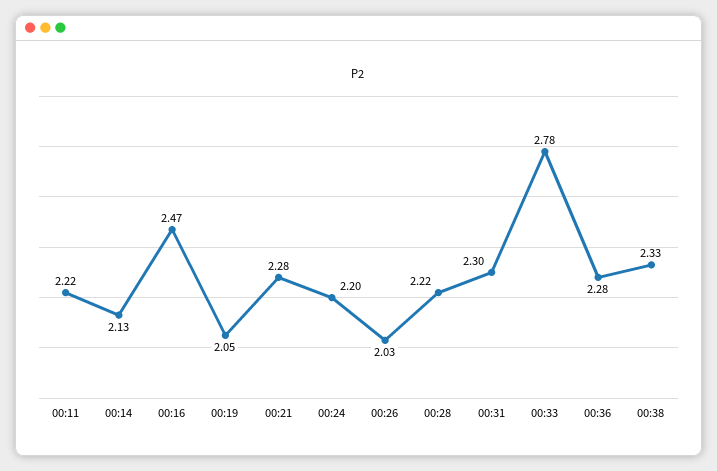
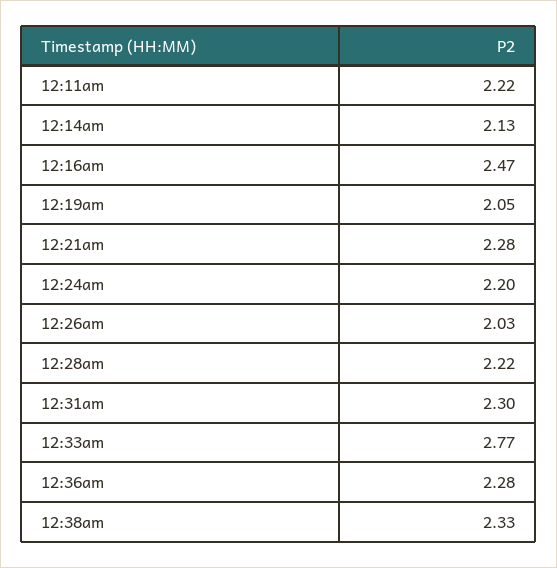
  {
    "00:11": 2.22,
    "00:14": 2.13,
    "00:16": 2.47,
    "00:19": 2.05,
    "00:21": 2.28,
    "00:24": 2.2,
    "00:26": 2.03,
    "00:28": 2.22,
    "00:31": 2.3,
-   "00:33": 2.78,
+   "00:33": 2.77,
    "00:36": 2.28,
    "00:38": 2.33
  }

